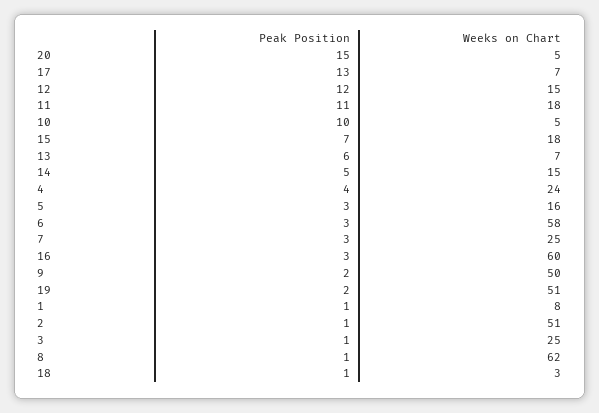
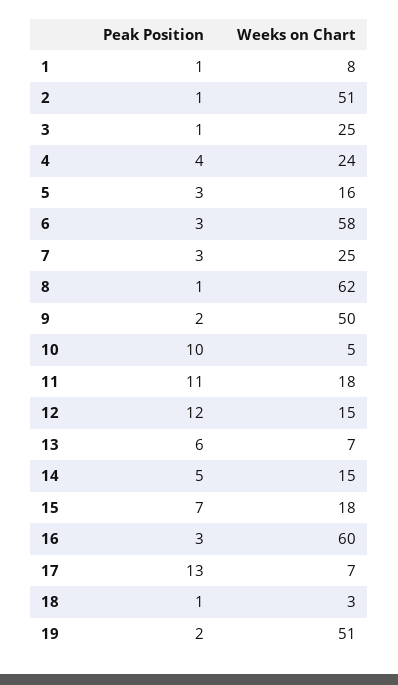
  {
    "Peak Position": {
-     "20": 15,
      "17": 13,
      "12": 12,
      "11": 11,
      "10": 10,
      "15": 7,
      "13": 6,
      "14": 5,
      "4": 4,
      "5": 3,
      "6": 3,
      "7": 3,
      "16": 3,
      "9": 2,
      "19": 2,
      "1": 1,
      "2": 1,
      "3": 1,
      "8": 1,
      "18": 1
    },
    "Weeks on Chart": {
-     "20": 5,
      "17": 7,
      "12": 15,
      "11": 18,
      "10": 5,
      "15": 18,
      "13": 7,
      "14": 15,
      "4": 24,
      "5": 16,
      "6": 58,
      "7": 25,
      "16": 60,
      "9": 50,
      "19": 51,
      "1": 8,
      "2": 51,
      "3": 25,
      "8": 62,
      "18": 3
    }
  }

